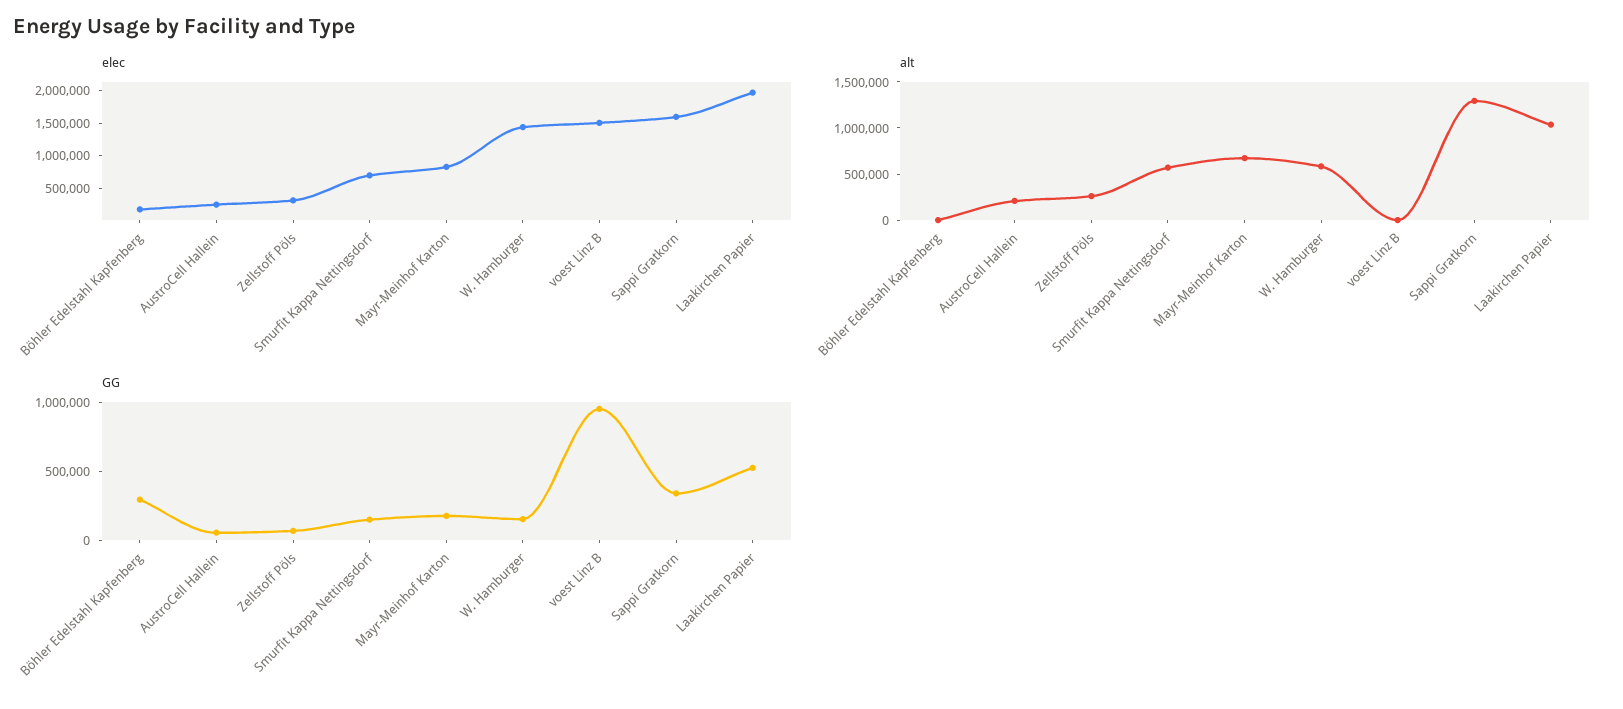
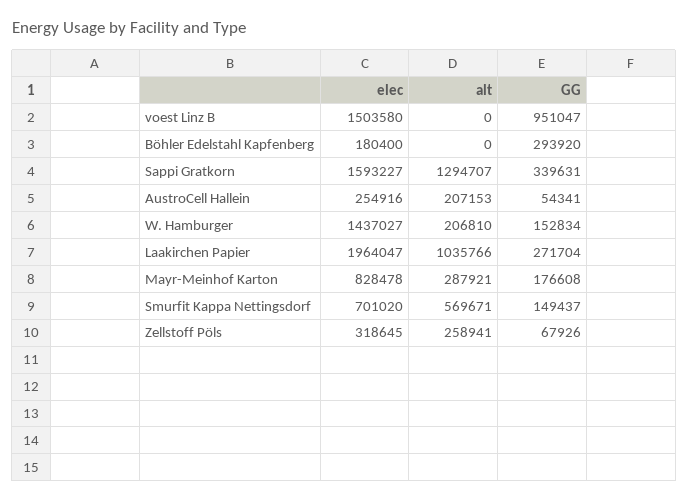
  {
    "elec": {
      "Böhler Edelstahl Kapfenberg": 180400,
      "AustroCell Hallein": 254916,
      "Zellstoff Pöls": 318645,
      "Smurfit Kappa Nettingsdorf": 701020,
      "Mayr-Meinhof Karton": 828478,
      "W. Hamburger": 1437027,
      "voest Linz B": 1503580,
      "Sappi Gratkorn": 1593227,
      "Laakirchen Papier": 1964047
    },
    "alt": {
      "Böhler Edelstahl Kapfenberg": 0,
      "AustroCell Hallein": 207153,
      "Zellstoff Pöls": 258941,
      "Smurfit Kappa Nettingsdorf": 569671,
-     "Mayr-Meinhof Karton": 700000,
+     "Mayr-Meinhof Karton": 287921,
-     "W. Hamburger": 600000,
+     "W. Hamburger": 206810,
      "voest Linz B": 0,
      "Sappi Gratkorn": 1294707,
      "Laakirchen Papier": 1035766
    },
    "GG": {
      "Böhler Edelstahl Kapfenberg": 293920,
      "AustroCell Hallein": 54341,
      "Zellstoff Pöls": 67926,
      "Smurfit Kappa Nettingsdorf": 149437,
      "Mayr-Meinhof Karton": 176608,
      "W. Hamburger": 152834,
      "voest Linz B": 951047,
      "Sappi Gratkorn": 339631,
-     "Laakirchen Papier": 500000
+     "Laakirchen Papier": 271704
    }
  }

